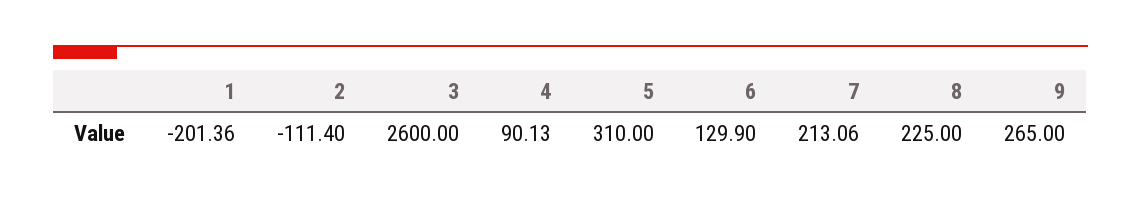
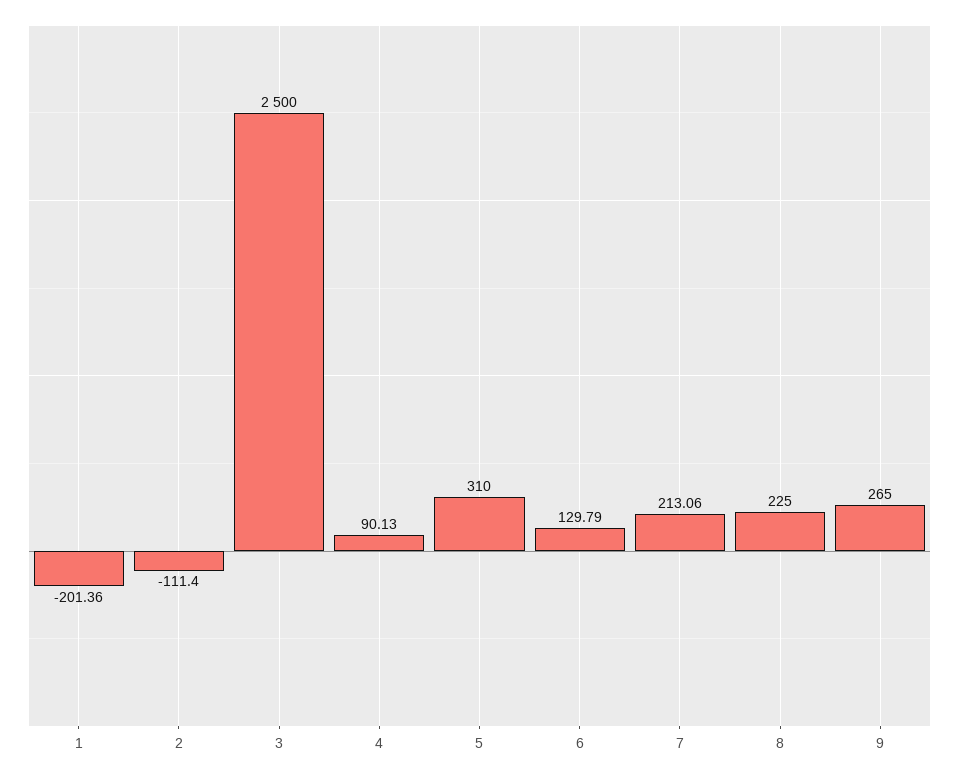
  {
    "1": -201.36,
    "2": -111.4,
-   "3": 2600,
+   "3": 2500,
    "4": 90.13,
    "5": 310,
-   "6": 129.9,
+   "6": 129.79,
    "7": 213.06,
    "8": 225,
    "9": 265
  }

